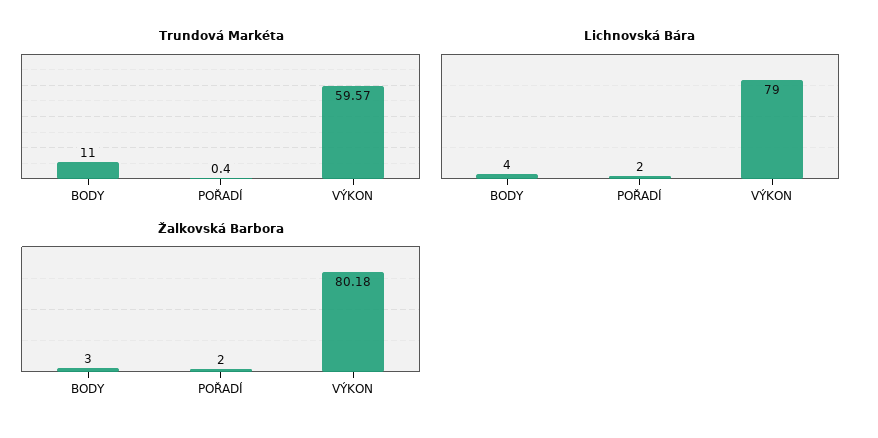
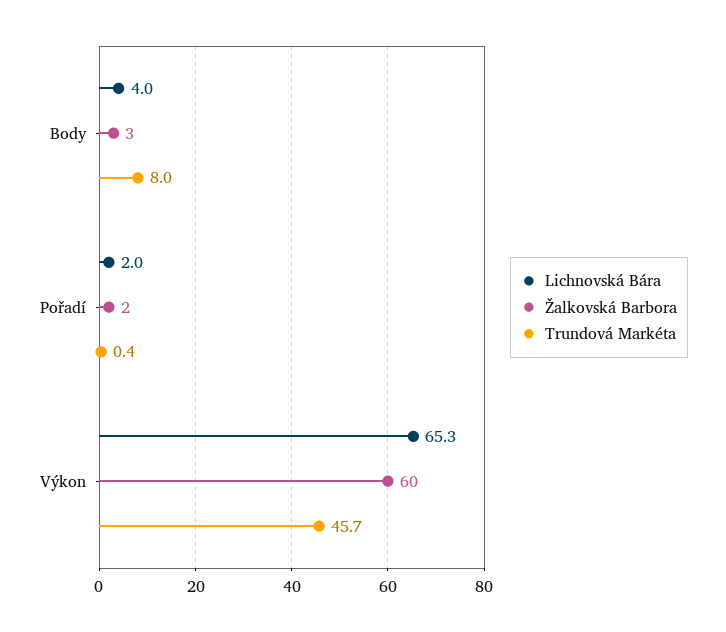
  {
    "Trundová Markéta": {
-     "BODY": 11,
+     "BODY": 8,
      "POŘADÍ": 0.4,
-     "VÝKON": 59.57
+     "VÝKON": 45.7
    },
    "Lichnovská Bára": {
      "BODY": 4,
      "POŘADÍ": 2,
-     "VÝKON": 79
+     "VÝKON": 65.3
    },
    "Žalkovská Barbora": {
      "BODY": 3,
      "POŘADÍ": 2,
-     "VÝKON": 80.18
+     "VÝKON": 60
    }
  }

